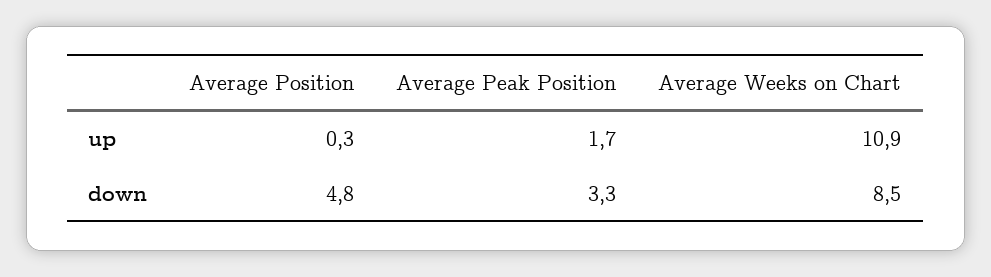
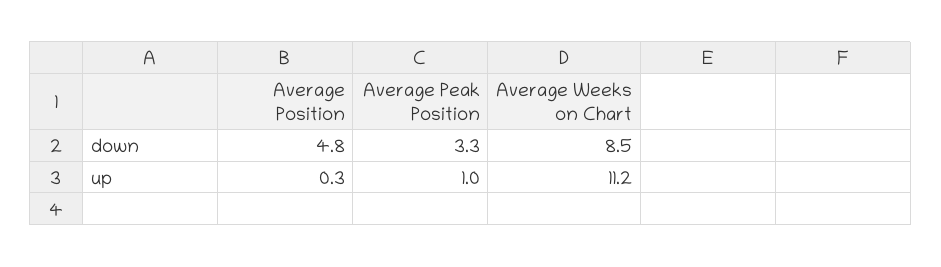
  {
    "Average Position": {
      "up": 0.3,
      "down": 4.8
    },
    "Average Peak Position": {
-     "up": 1.7,
+     "up": 1,
      "down": 3.3
    },
    "Average Weeks on Chart": {
-     "up": 10.9,
+     "up": 11.2,
      "down": 8.5
    }
  }

